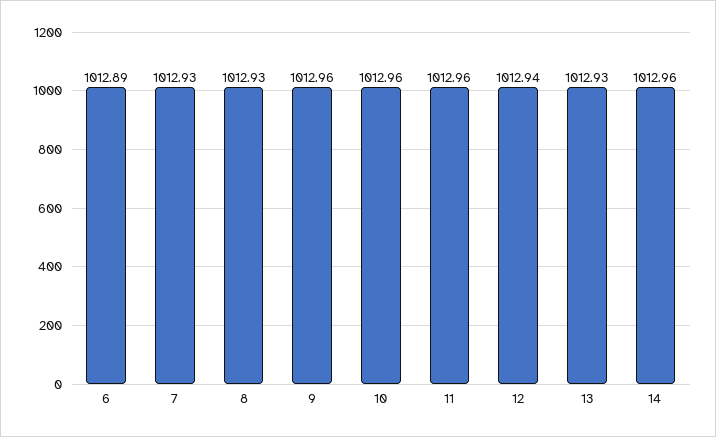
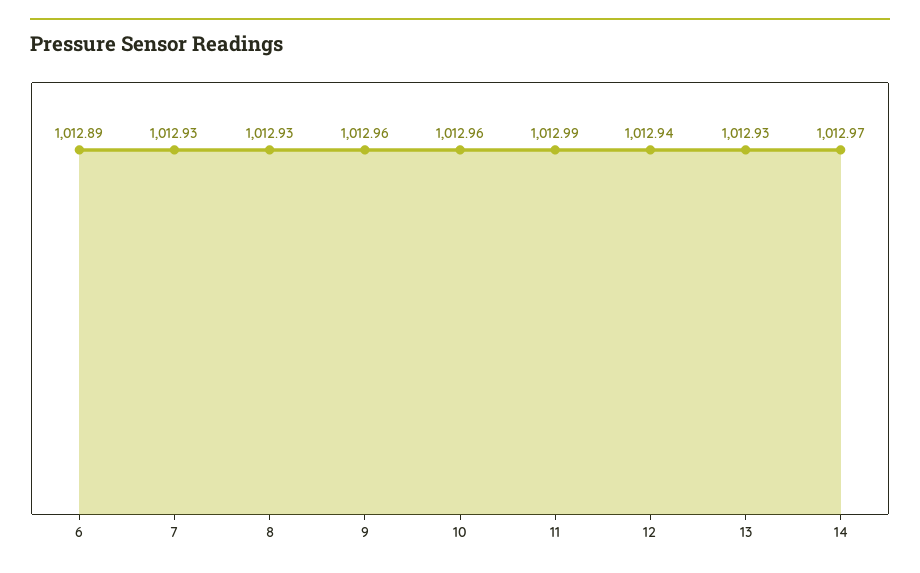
  {
    "6": 1012.89,
    "7": 1012.93,
    "8": 1012.93,
    "9": 1012.96,
    "10": 1012.96,
-   "11": 1012.96,
+   "11": 1012.99,
    "12": 1012.94,
    "13": 1012.93,
-   "14": 1012.96
+   "14": 1012.97
  }

